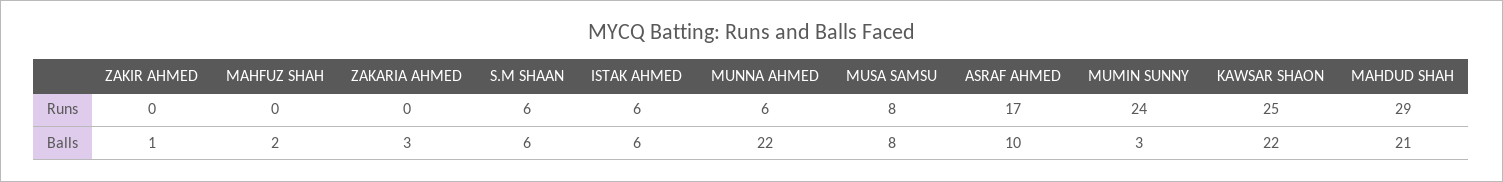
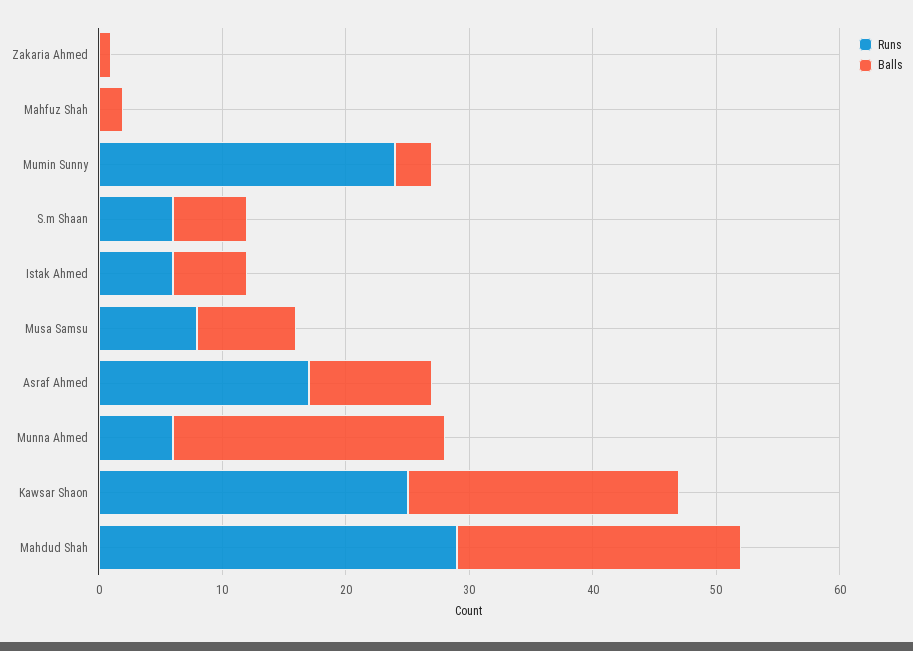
  {
    "Runs": {
-     "ZAKIR AHMED": 0,
      "MAHFUZ SHAH": 0,
      "ZAKARIA AHMED": 0,
      "S.M SHAAN": 6,
      "ISTAK AHMED": 6,
      "MUNNA AHMED": 6,
      "MUSA SAMSU": 8,
      "ASRAF AHMED": 17,
      "MUMIN SUNNY": 24,
      "KAWSAR SHAON": 25,
      "MAHDUD SHAH": 29
    },
    "Balls": {
-     "ZAKIR AHMED": 1,
      "MAHFUZ SHAH": 2,
-     "ZAKARIA AHMED": 3,
+     "ZAKARIA AHMED": 1,
      "S.M SHAAN": 6,
      "ISTAK AHMED": 6,
      "MUNNA AHMED": 22,
      "MUSA SAMSU": 8,
      "ASRAF AHMED": 10,
      "MUMIN SUNNY": 3,
      "KAWSAR SHAON": 22,
-     "MAHDUD SHAH": 21
+     "MAHDUD SHAH": 23
    }
  }

